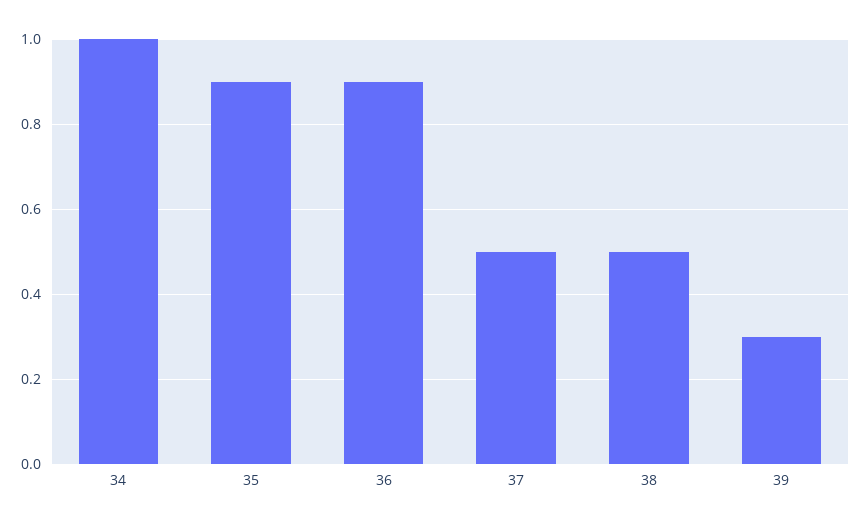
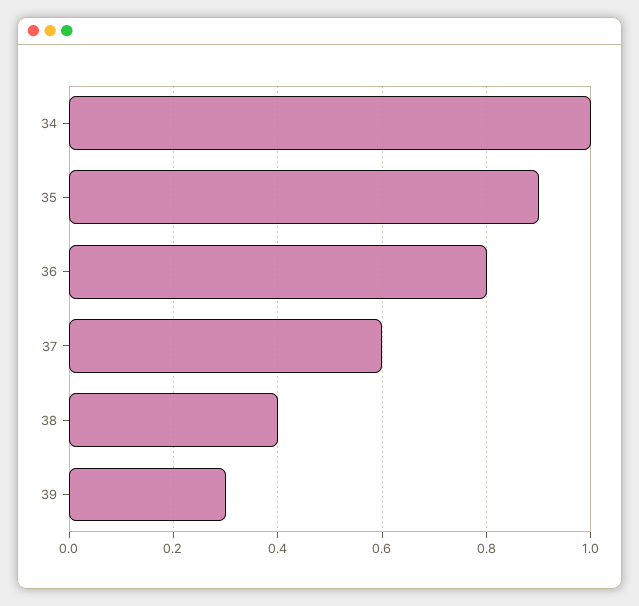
  {
    "34": 1,
    "35": 0.9,
-   "36": 0.9,
+   "36": 0.8,
-   "37": 0.5,
+   "37": 0.6,
-   "38": 0.5,
+   "38": 0.4,
    "39": 0.3
  }

